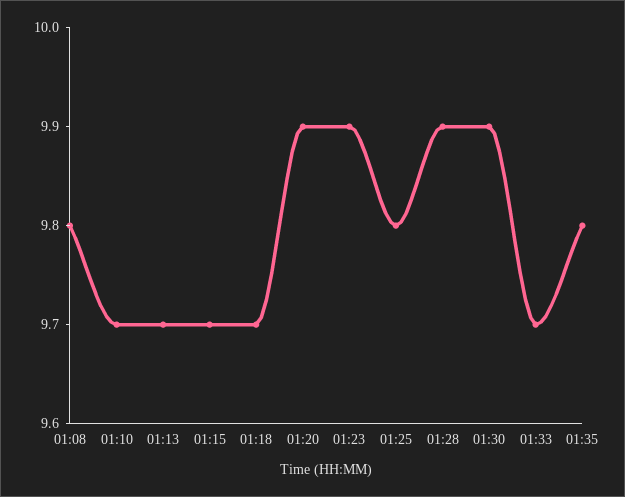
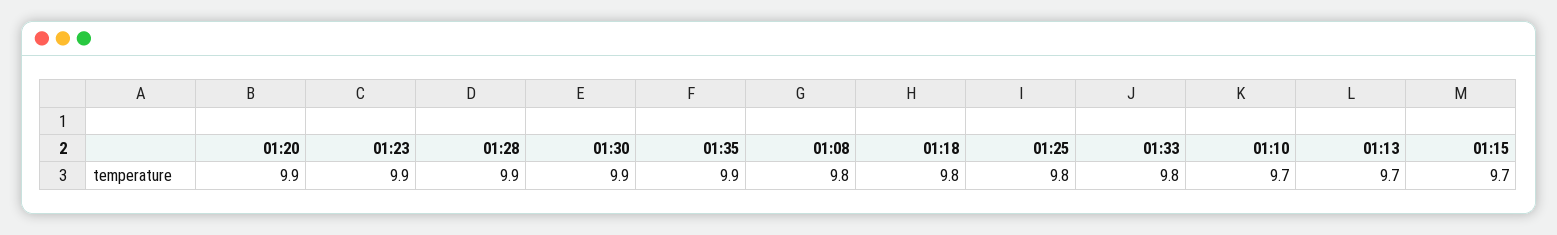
  {
    "01:08": 9.8,
    "01:10": 9.7,
    "01:13": 9.7,
    "01:15": 9.7,
-   "01:18": 9.7,
+   "01:18": 9.8,
    "01:20": 9.9,
    "01:23": 9.9,
    "01:25": 9.8,
    "01:28": 9.9,
    "01:30": 9.9,
-   "01:33": 9.7,
+   "01:33": 9.8,
-   "01:35": 9.8
+   "01:35": 9.9
  }

